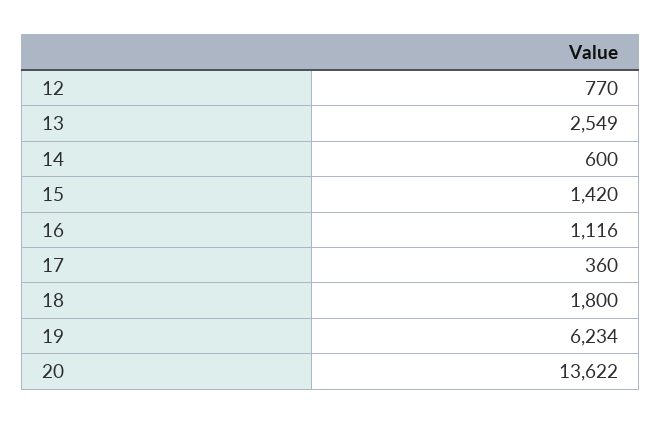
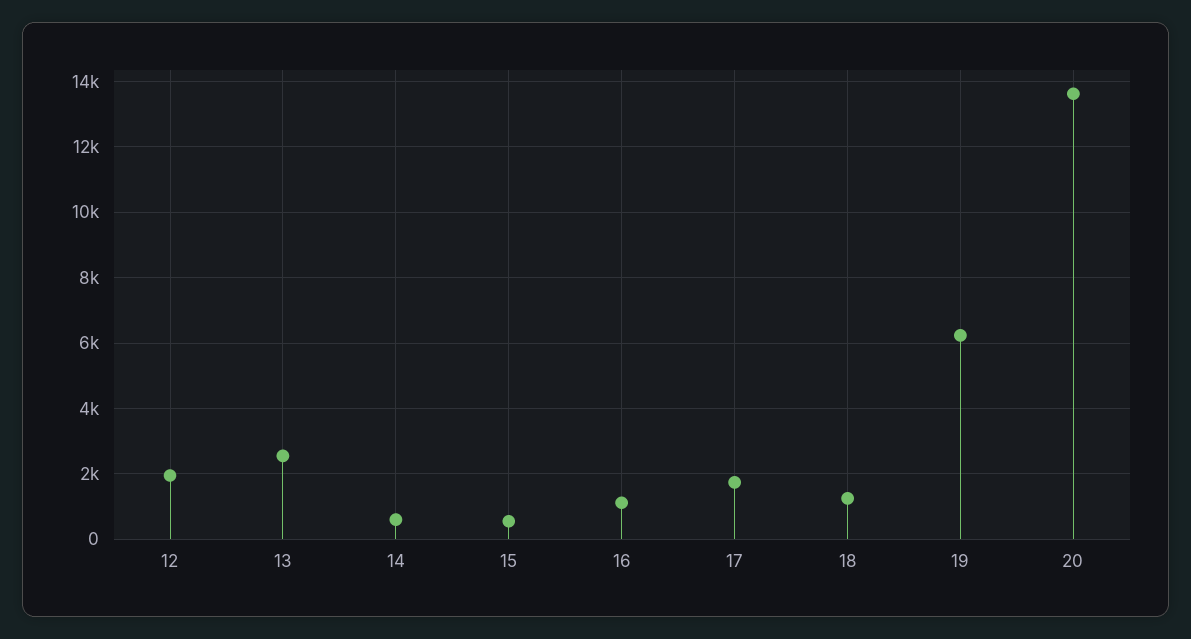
  {
-   "12": 770,
+   "12": 2000,
    "13": 2549,
    "14": 600,
-   "15": 1420,
+   "15": 600,
    "16": 1116,
-   "17": 360,
+   "17": 1800,
-   "18": 1800,
+   "18": 1200,
    "19": 6234,
    "20": 13622
  }

